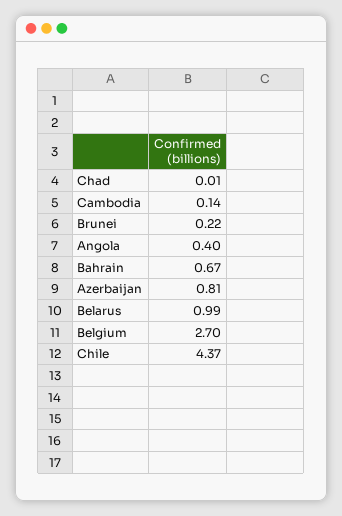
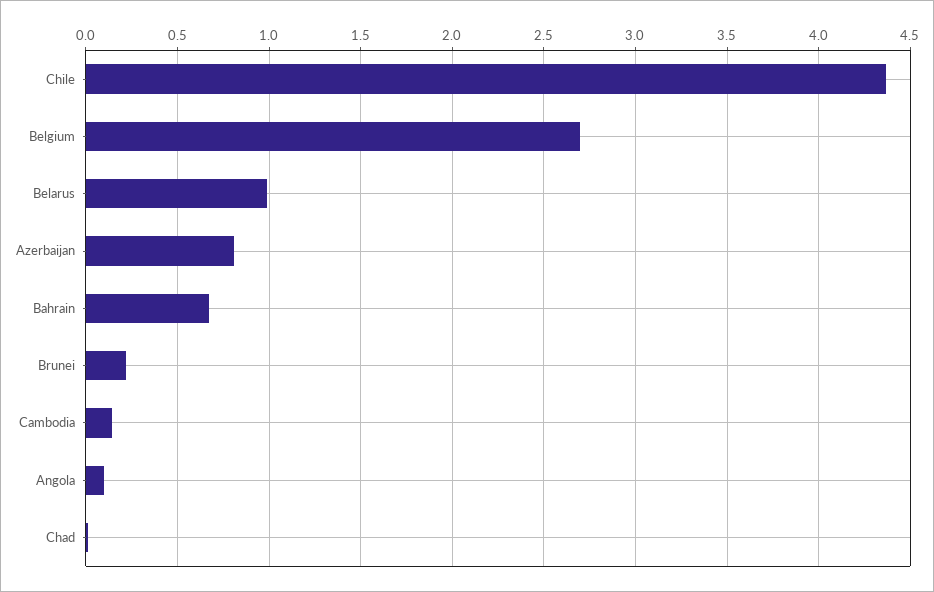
  {
    "Chad": 0.01,
    "Cambodia": 0.14,
    "Brunei": 0.22,
-   "Angola": 0.4,
+   "Angola": 0.1,
    "Bahrain": 0.67,
    "Azerbaijan": 0.81,
    "Belarus": 0.99,
    "Belgium": 2.7,
    "Chile": 4.37
  }

